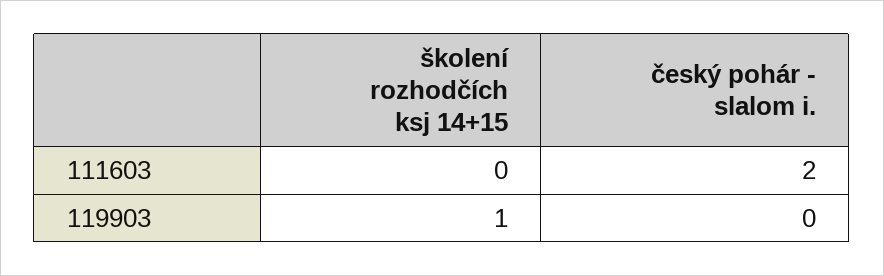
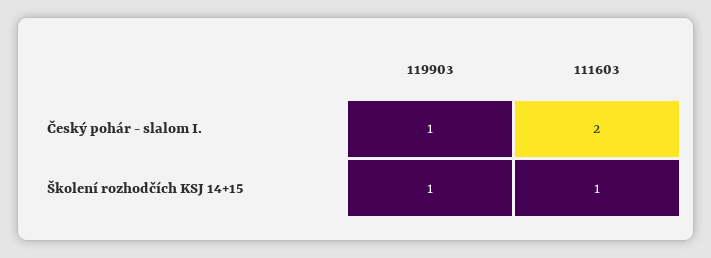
  {
    "školení rozhodčích ksj 14+15": {
-     "111603": 0,
+     "111603": 1,
      "119903": 1
    },
    "český pohár - slalom i.": {
      "111603": 2,
-     "119903": 0
+     "119903": 1
    }
  }

